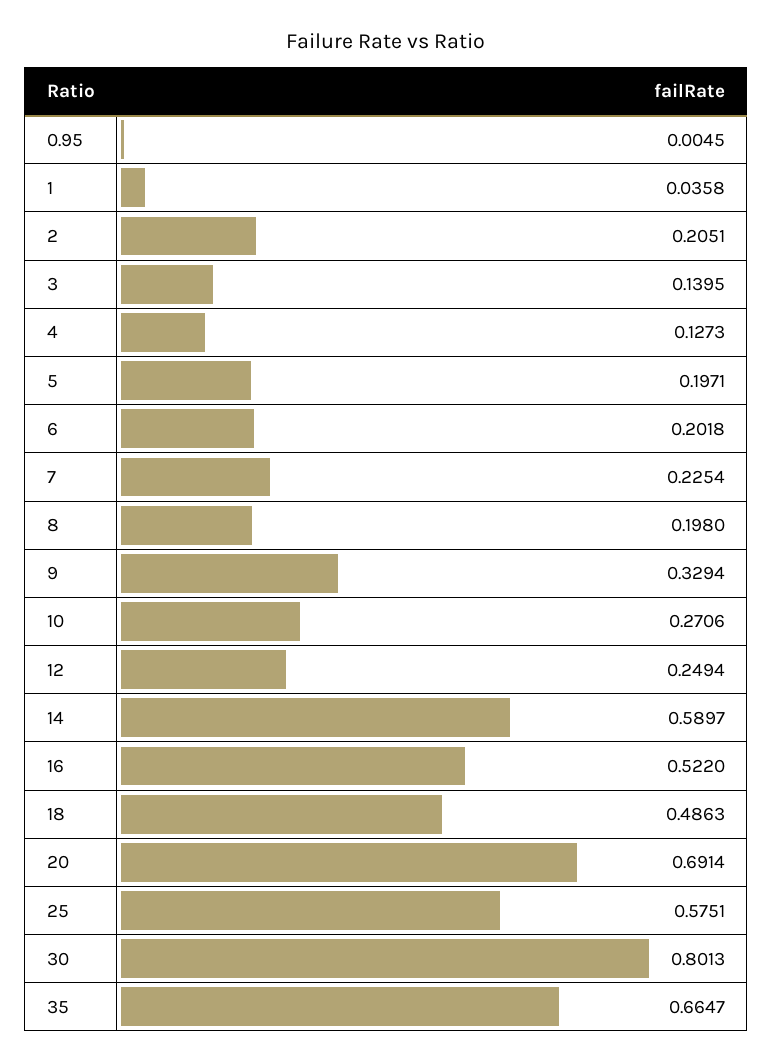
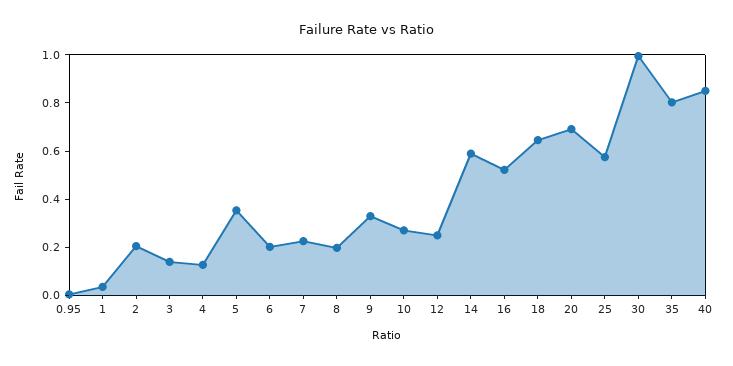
  {
    "0.95": 0.0045,
    "1": 0.0358,
    "2": 0.2051,
    "3": 0.1395,
    "4": 0.1273,
-   "5": 0.1971,
+   "5": 0.35,
    "6": 0.2018,
    "7": 0.2254,
    "8": 0.198,
    "9": 0.3294,
    "10": 0.2706,
    "12": 0.2494,
    "14": 0.5897,
    "16": 0.522,
-   "18": 0.4863,
+   "18": 0.65,
    "20": 0.6914,
    "25": 0.5751,
-   "30": 0.8013,
+   "30": 1,
-   "35": 0.6647
+   "35": 0.8,
+   "40": 0.85
  }

